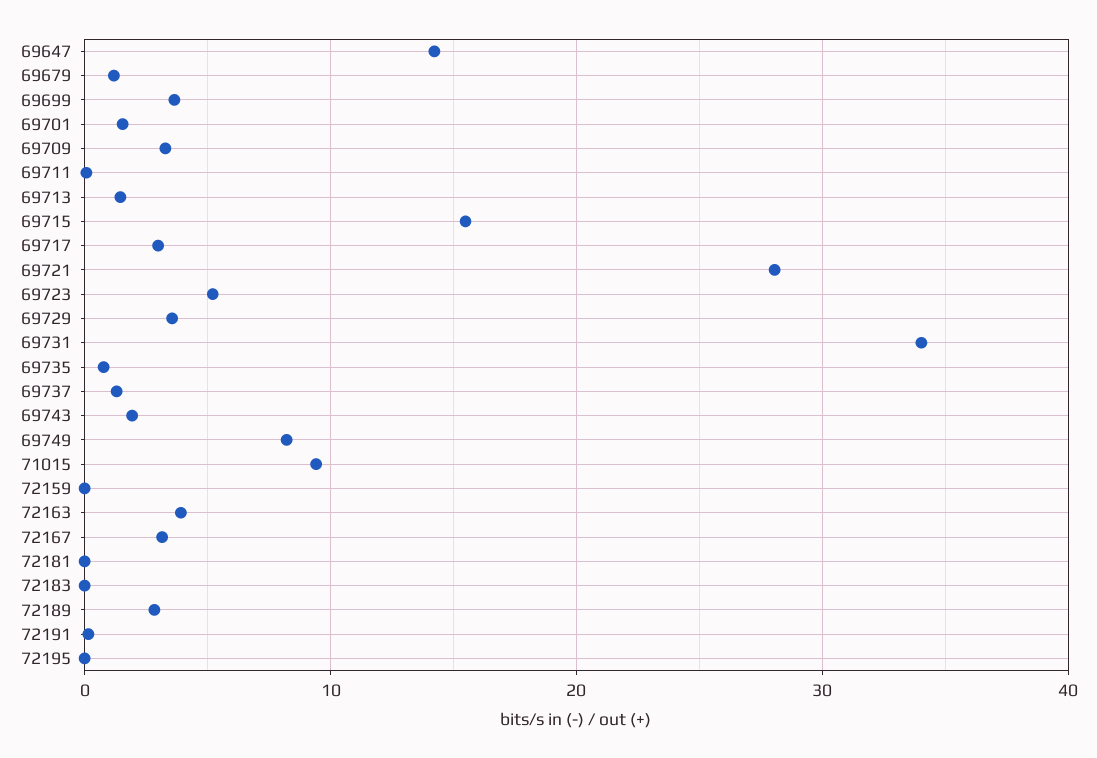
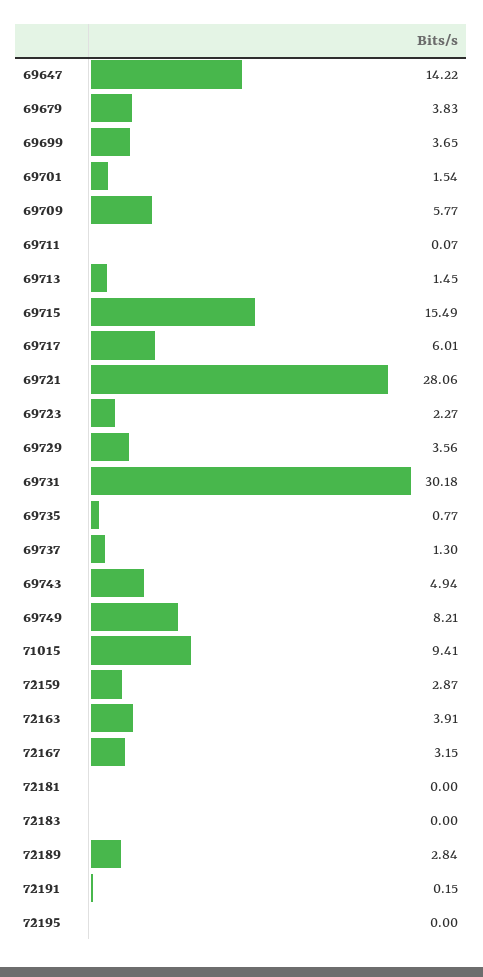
  {
    "69647": 14.22,
-   "69679": 1,
+   "69679": 3.83,
    "69699": 3.65,
    "69701": 1.54,
-   "69709": 3,
+   "69709": 5.77,
    "69711": 0.07,
    "69713": 1.45,
    "69715": 15.49,
-   "69717": 3,
+   "69717": 6.01,
    "69721": 28.06,
-   "69723": 5,
+   "69723": 2.27,
    "69729": 3.56,
-   "69731": 34,
+   "69731": 30.18,
    "69735": 0.77,
    "69737": 1.3,
-   "69743": 2,
+   "69743": 4.94,
    "69749": 8.21,
    "71015": 9.41,
-   "72159": 0,
+   "72159": 2.87,
    "72163": 3.91,
    "72167": 3.15,
    "72181": 0,
    "72183": 0,
    "72189": 2.84,
    "72191": 0.15,
    "72195": 0
  }

